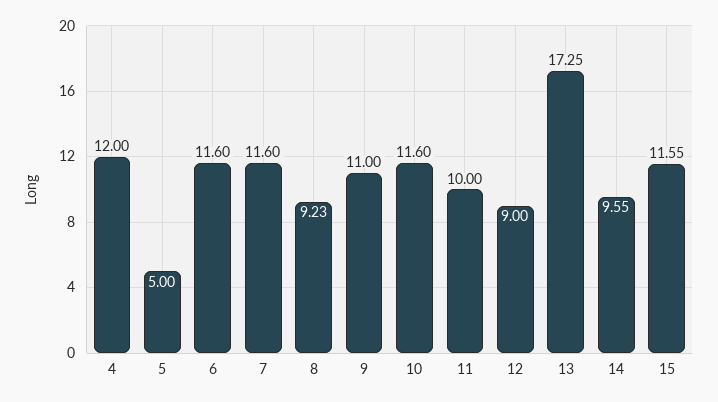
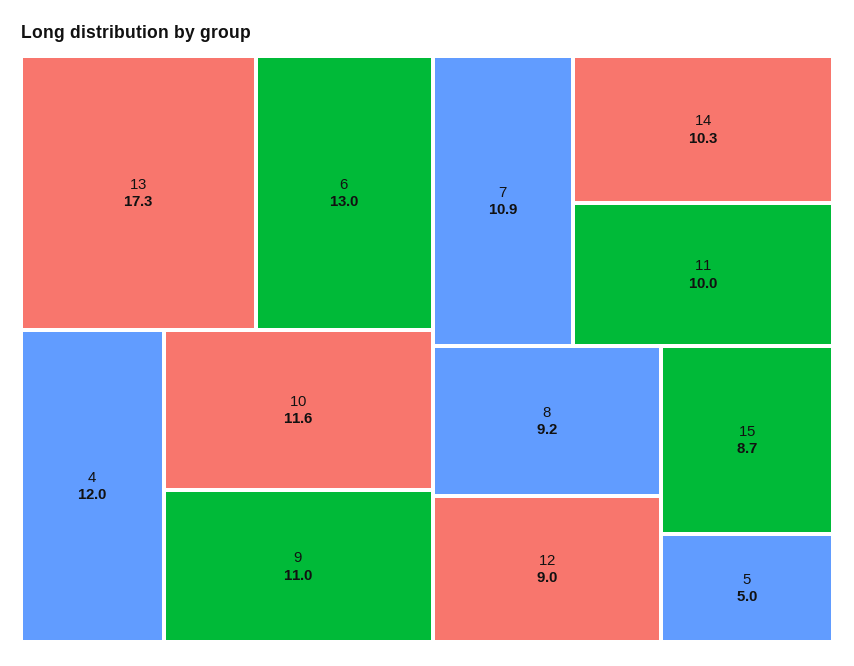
  {
    "4": 12,
    "5": 5,
-   "6": 11.6,
+   "6": 13,
-   "7": 11.6,
+   "7": 10.9,
    "8": 9.23,
    "9": 11,
    "10": 11.6,
    "11": 10,
    "12": 9,
    "13": 17.25,
-   "14": 9.55,
+   "14": 10.3,
-   "15": 11.55
+   "15": 8.7
  }

